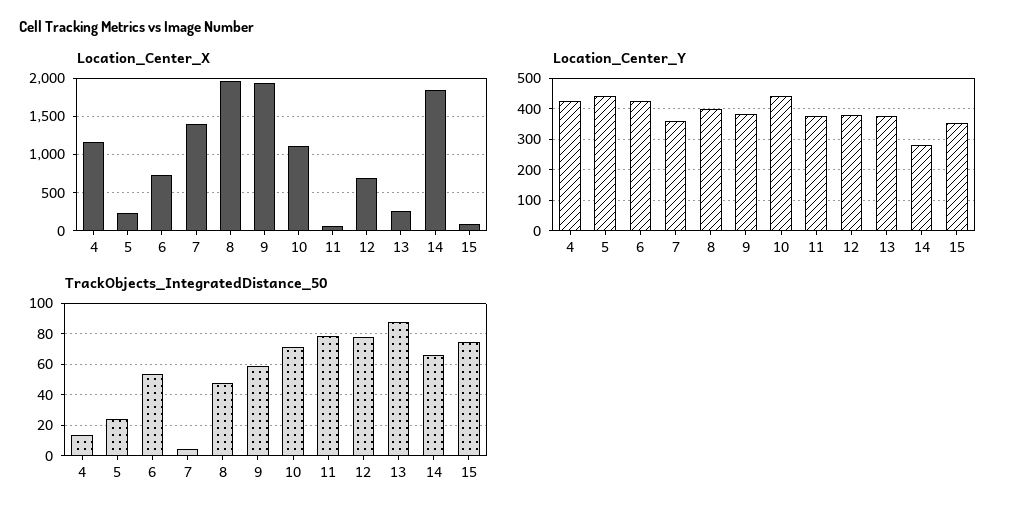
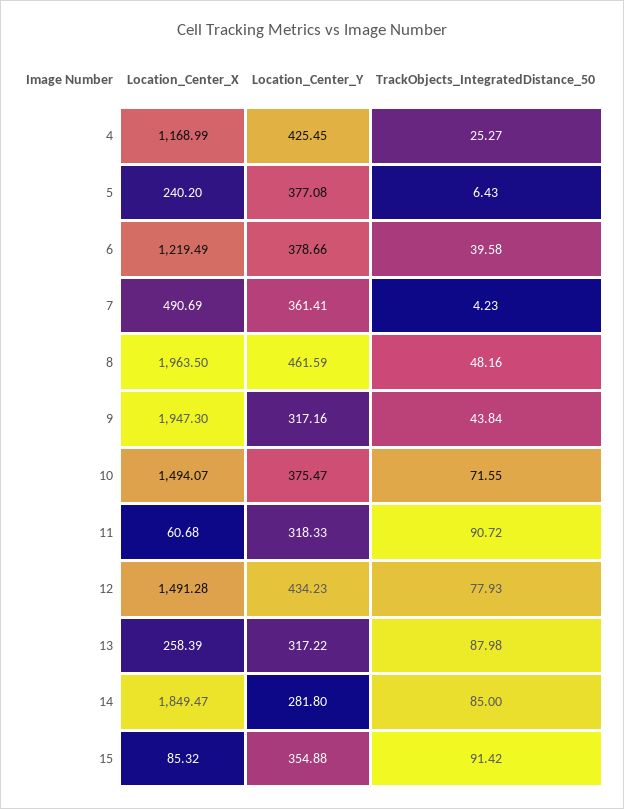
  {
    "Location_Center_X": {
      "4": 1168.99,
      "5": 240.2,
-     "6": 700,
+     "6": 1219.49,
-     "7": 1400,
+     "7": 490.69,
      "8": 1963.5,
      "9": 1947.3,
-     "10": 1100,
+     "10": 1494.07,
      "11": 60.68,
-     "12": 700,
+     "12": 1491.28,
      "13": 258.39,
      "14": 1849.47,
      "15": 85.32
    },
    "Location_Center_Y": {
      "4": 425.45,
-     "5": 440,
+     "5": 377.08,
-     "6": 420,
+     "6": 378.66,
      "7": 361.41,
-     "8": 400,
+     "8": 461.59,
-     "9": 380,
+     "9": 317.16,
-     "10": 440,
+     "10": 375.47,
-     "11": 380,
+     "11": 318.33,
-     "12": 380,
+     "12": 434.23,
-     "13": 380,
+     "13": 317.22,
      "14": 281.8,
      "15": 354.88
    },
    "TrackObjects_IntegratedDistance_50": {
-     "4": 15,
+     "4": 25.27,
-     "5": 25,
+     "5": 6.43,
-     "6": 55,
+     "6": 39.58,
      "7": 4.23,
      "8": 48.16,
-     "9": 60,
+     "9": 43.84,
      "10": 71.55,
-     "11": 80,
+     "11": 90.72,
      "12": 77.93,
      "13": 87.98,
-     "14": 65,
+     "14": 85,
-     "15": 75
+     "15": 91.42
    }
  }

